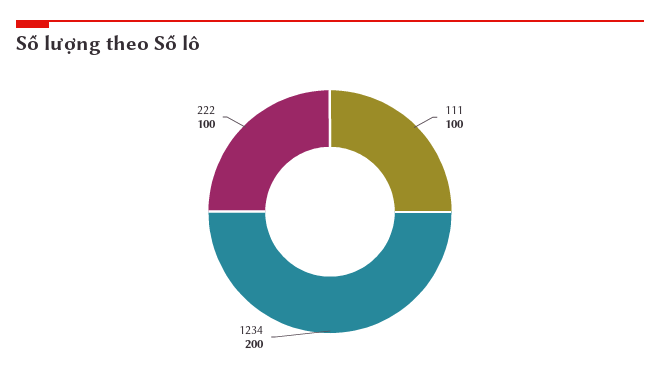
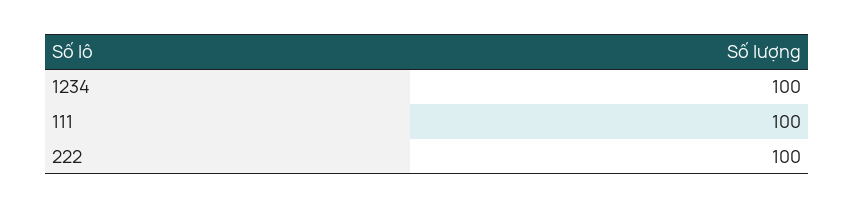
  {
    "111": 100,
-   "1234": 200,
+   "1234": 100,
    "222": 100
  }

